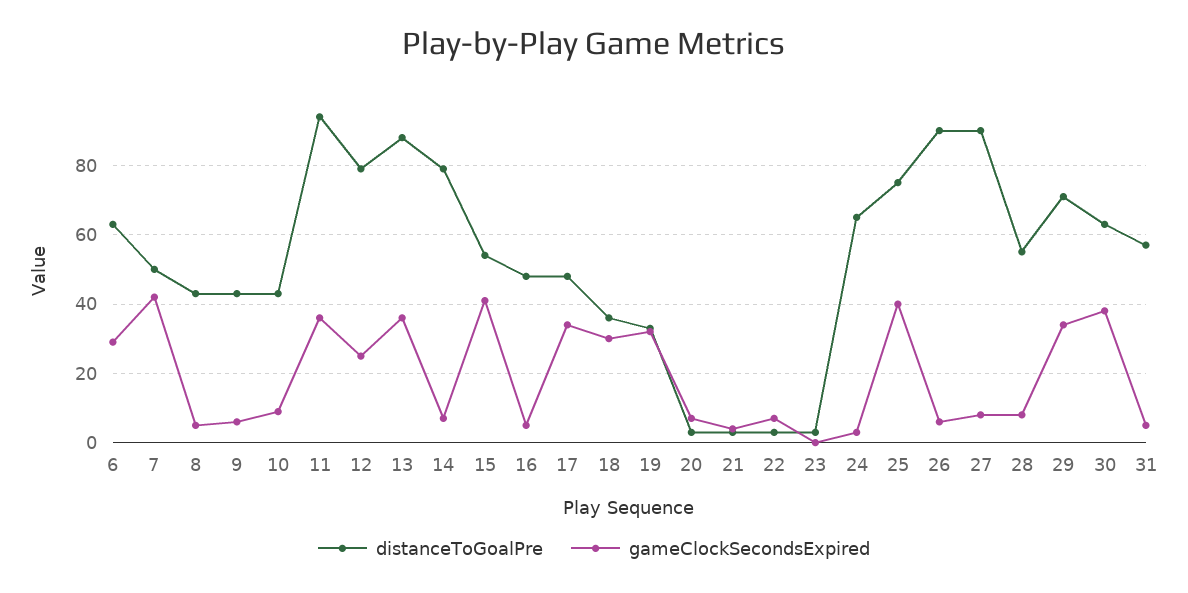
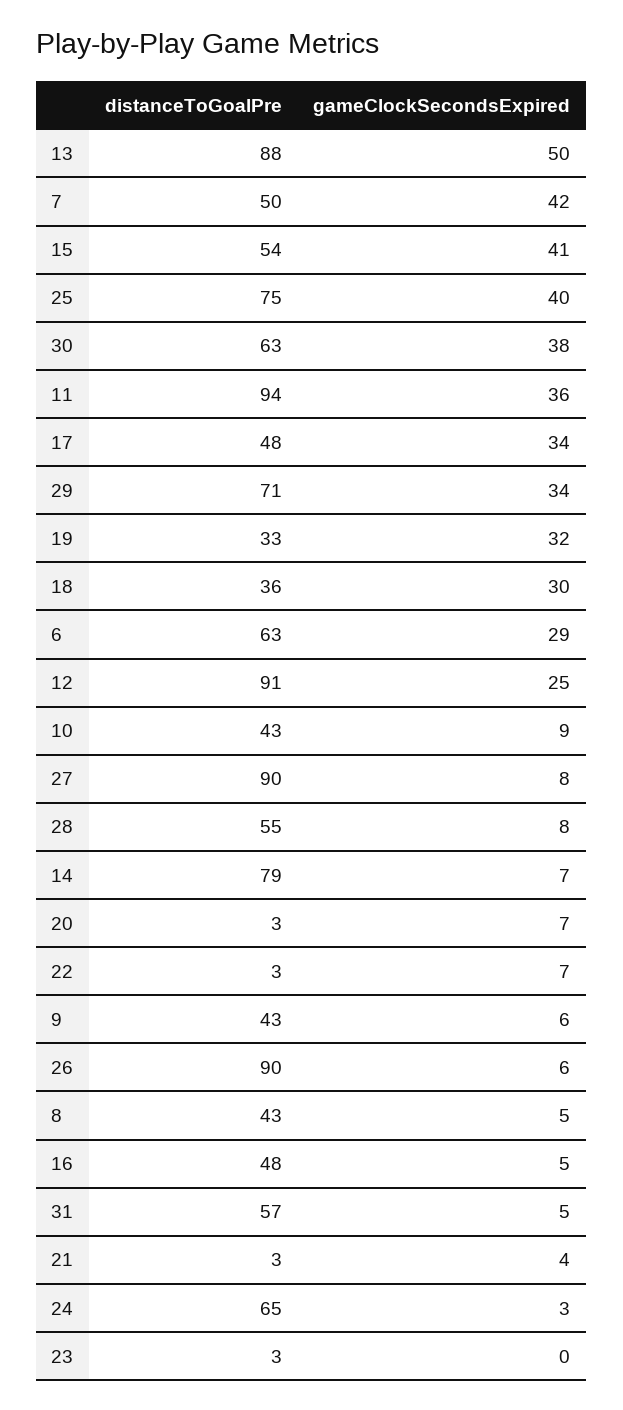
  {
    "distanceToGoalPre": {
      "6": 63,
      "7": 50,
      "8": 43,
      "9": 43,
      "10": 43,
      "11": 94,
-     "12": 80,
+     "12": 91,
      "13": 88,
      "14": 79,
      "15": 54,
      "16": 48,
      "17": 48,
      "18": 36,
      "19": 33,
      "20": 3,
      "21": 3,
      "22": 3,
      "23": 3,
      "24": 65,
      "25": 75,
      "26": 90,
      "27": 90,
      "28": 55,
      "29": 71,
      "30": 63,
      "31": 57
    },
    "gameClockSecondsExpired": {
      "6": 29,
      "7": 42,
      "8": 5,
      "9": 6,
      "10": 9,
      "11": 36,
      "12": 25,
-     "13": 35,
+     "13": 50,
      "14": 7,
      "15": 41,
      "16": 5,
      "17": 34,
      "18": 30,
      "19": 32,
      "20": 7,
      "21": 4,
      "22": 7,
      "23": 0,
      "24": 3,
      "25": 40,
      "26": 6,
      "27": 8,
      "28": 8,
      "29": 34,
      "30": 38,
      "31": 5
    }
  }

